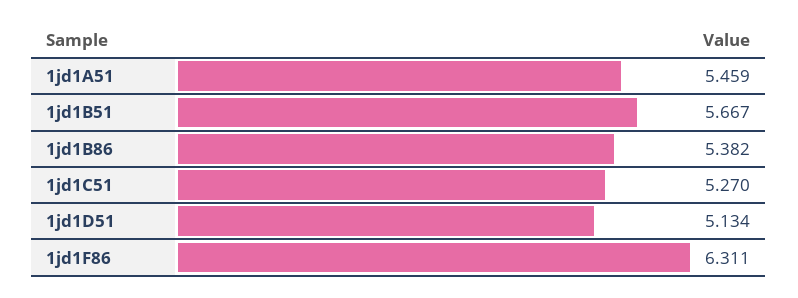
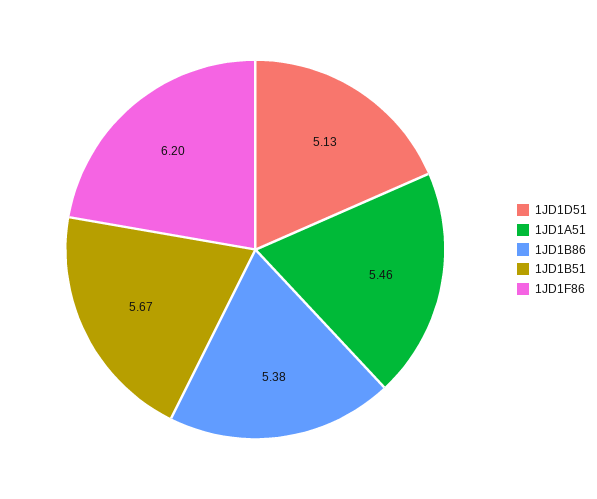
  {
    "1jd1A51": 5.459,
    "1jd1B51": 5.667,
    "1jd1B86": 5.382,
-   "1jd1C51": 5.27,
    "1jd1D51": 5.134,
-   "1jd1F86": 6.311
+   "1jd1F86": 6.2
  }

